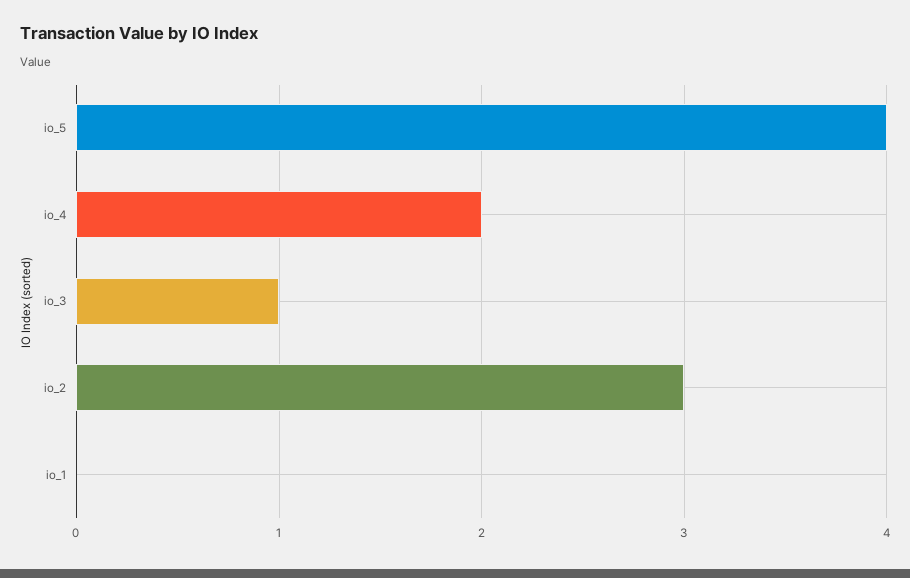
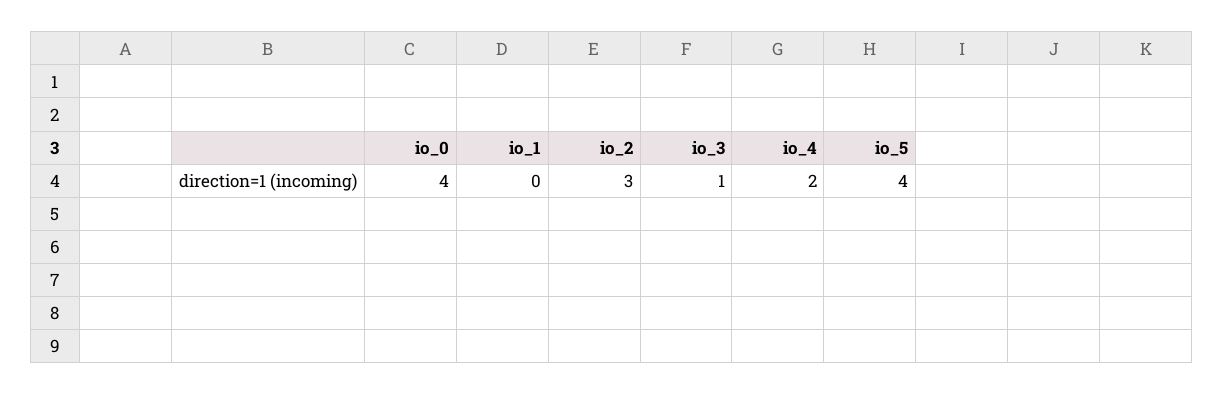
  {
    "io_5": 4,
    "io_4": 2,
    "io_3": 1,
    "io_2": 3,
-   "io_1": 0
+   "io_1": 0,
+   "io_0": 4
  }

